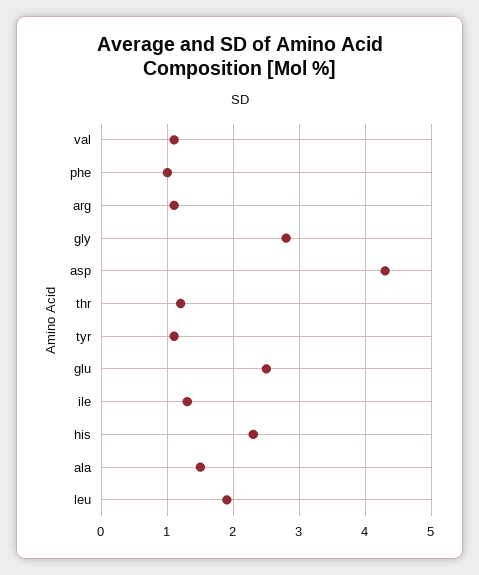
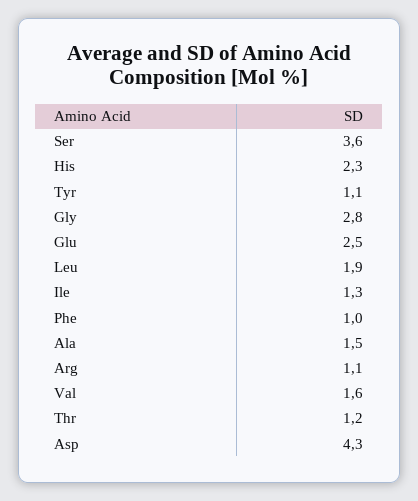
  {
-   "val": 1.1,
+   "val": 1.6,
    "phe": 1,
    "arg": 1.1,
    "gly": 2.8,
    "asp": 4.3,
    "thr": 1.2,
    "tyr": 1.1,
    "glu": 2.5,
    "ile": 1.3,
    "his": 2.3,
    "ala": 1.5,
-   "leu": 1.9
+   "leu": 1.9,
+   "Ser": 3.6
  }

